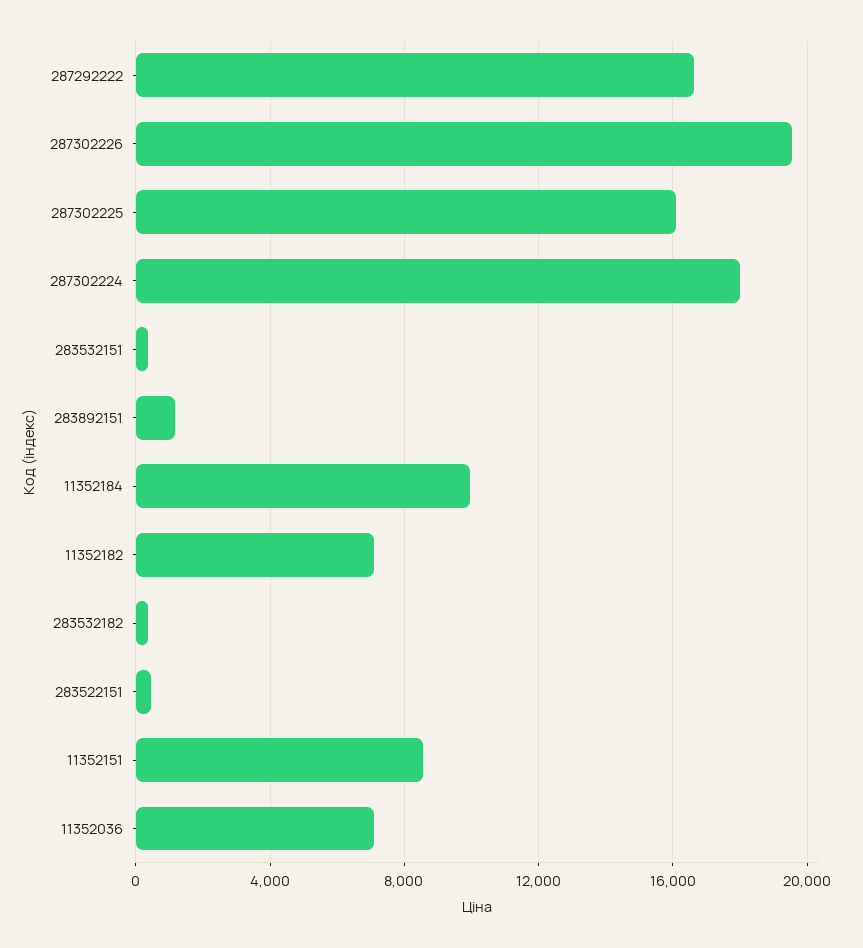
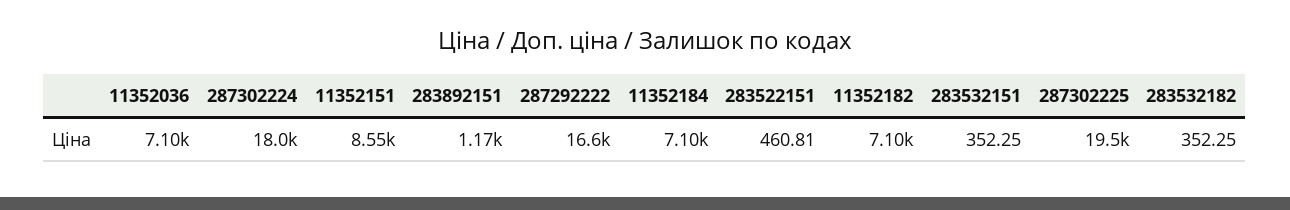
  {
    "287292222": 16600,
-   "287302226": 19500,
-   "287302225": 16000,
+   "287302225": 19500,
    "287302224": 18000,
    "283532151": 352.25,
    "283892151": 1170,
-   "11352184": 10000,
+   "11352184": 7100,
    "11352182": 7100,
    "283532182": 352.25,
    "283522151": 460.81,
    "11352151": 8550,
    "11352036": 7100
  }

